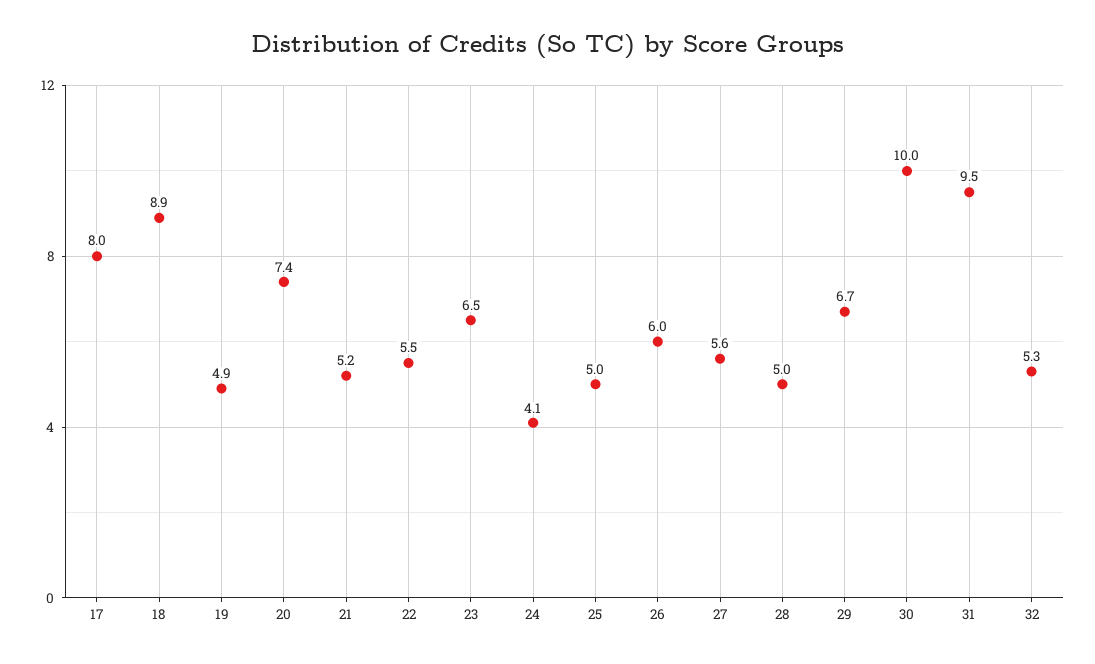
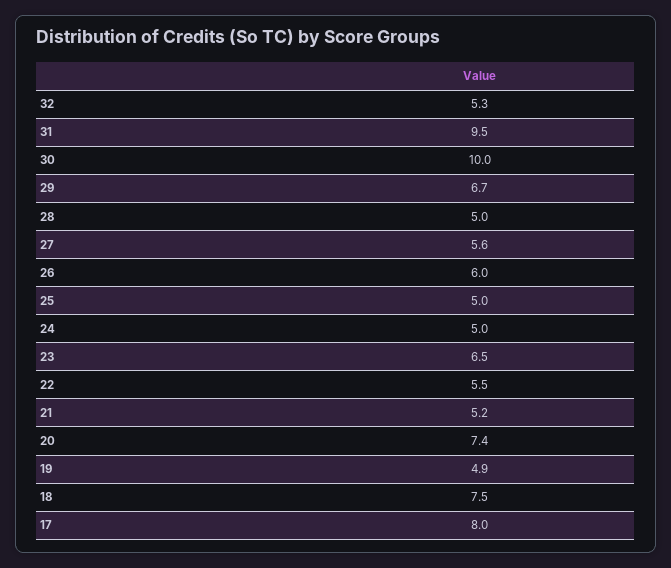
  {
    "17": 8,
-   "18": 8.9,
+   "18": 7.5,
    "19": 4.9,
    "20": 7.4,
    "21": 5.2,
    "22": 5.5,
    "23": 6.5,
-   "24": 4.1,
+   "24": 5,
    "25": 5,
    "26": 6,
    "27": 5.6,
    "28": 5,
    "29": 6.7,
    "30": 10,
    "31": 9.5,
    "32": 5.3
  }

